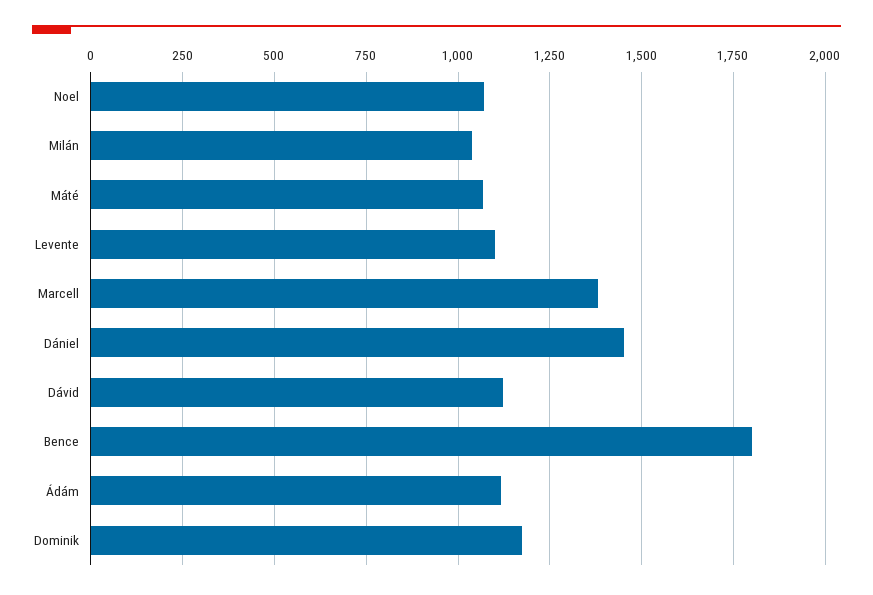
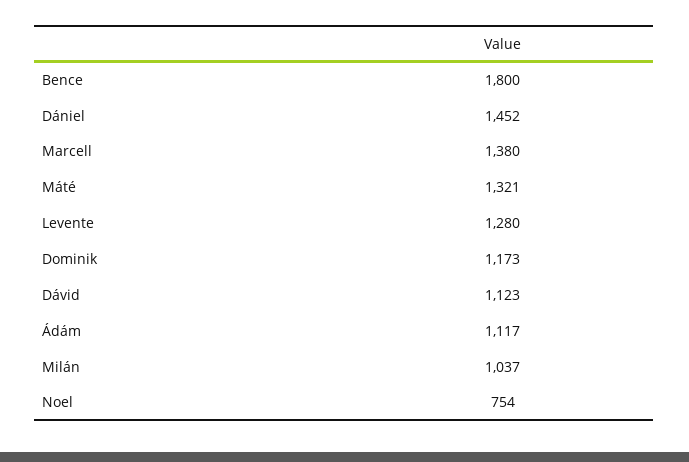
  {
-   "Noel": 1075,
+   "Noel": 754,
    "Milán": 1037,
-   "Máté": 1075,
+   "Máté": 1321,
-   "Levente": 1100,
+   "Levente": 1280,
    "Marcell": 1380,
    "Dániel": 1452,
    "Dávid": 1123,
    "Bence": 1800,
    "Ádám": 1117,
    "Dominik": 1173
  }

